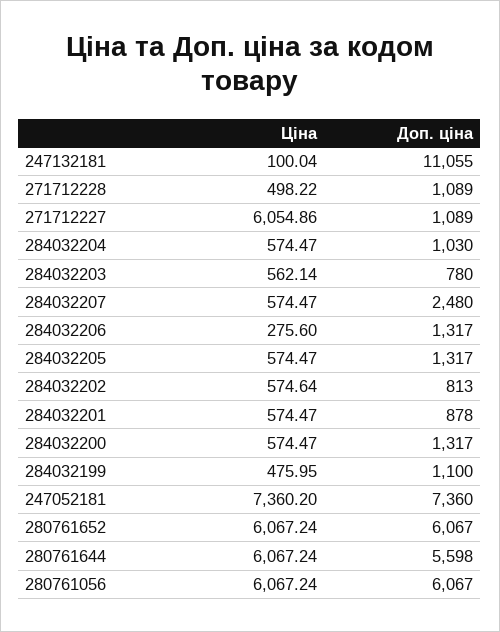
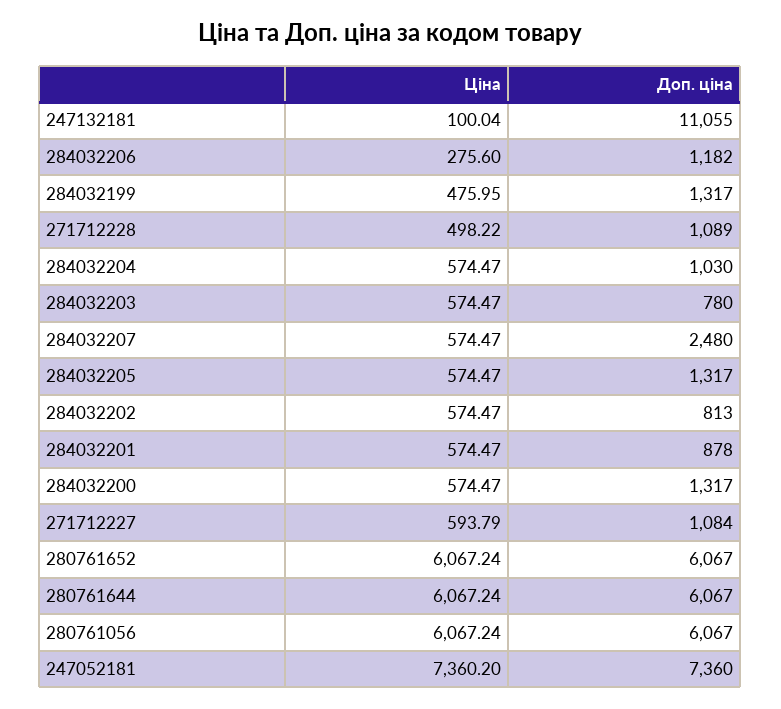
  {
    "Ціна": {
      "247132181": 100.04,
      "271712228": 498.22,
-     "271712227": 6054.86,
+     "271712227": 593.79,
      "284032204": 574.47,
-     "284032203": 562.14,
+     "284032203": 574.47,
      "284032207": 574.47,
      "284032206": 275.6,
      "284032205": 574.47,
-     "284032202": 574.64,
+     "284032202": 574.47,
      "284032201": 574.47,
      "284032200": 574.47,
      "284032199": 475.95,
      "247052181": 7360.2,
      "280761652": 6067.24,
      "280761644": 6067.24,
      "280761056": 6067.24
    },
    "Доп. ціна": {
      "247132181": 11055,
      "271712228": 1089,
-     "271712227": 1089,
+     "271712227": 1084,
      "284032204": 1030,
      "284032203": 780,
      "284032207": 2480,
-     "284032206": 1317,
+     "284032206": 1182,
      "284032205": 1317,
      "284032202": 813,
      "284032201": 878,
      "284032200": 1317,
-     "284032199": 1100,
+     "284032199": 1317,
      "247052181": 7360,
      "280761652": 6067,
-     "280761644": 5598,
+     "280761644": 6067,
      "280761056": 6067
    }
  }

